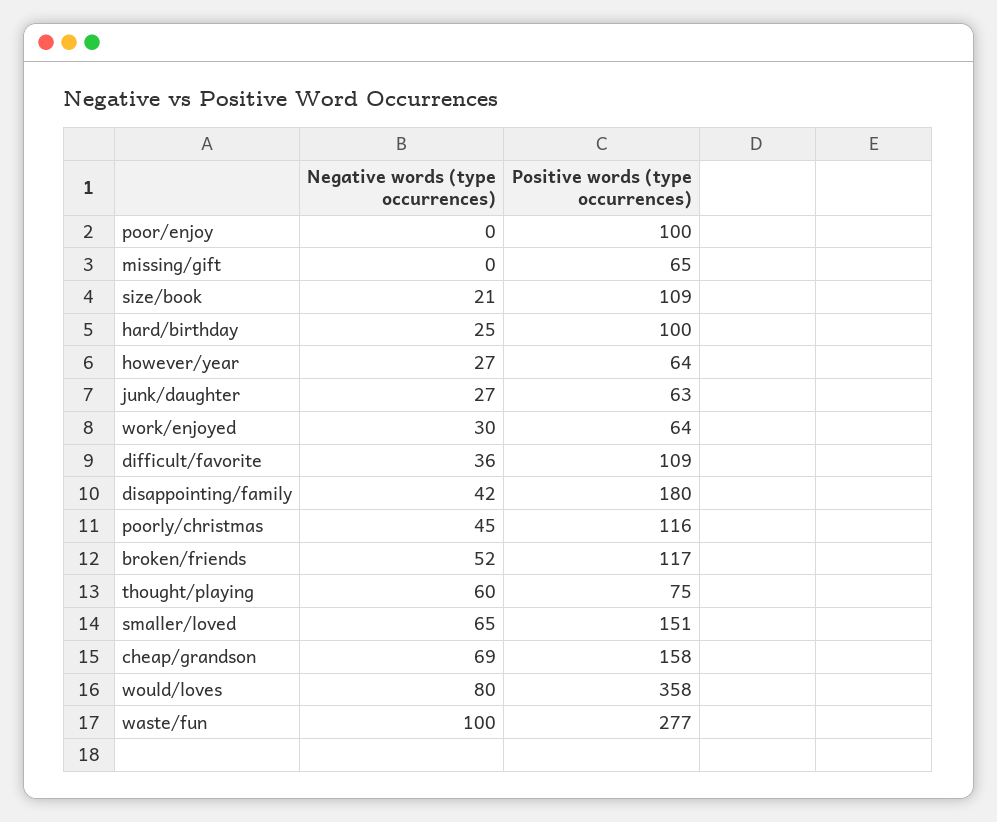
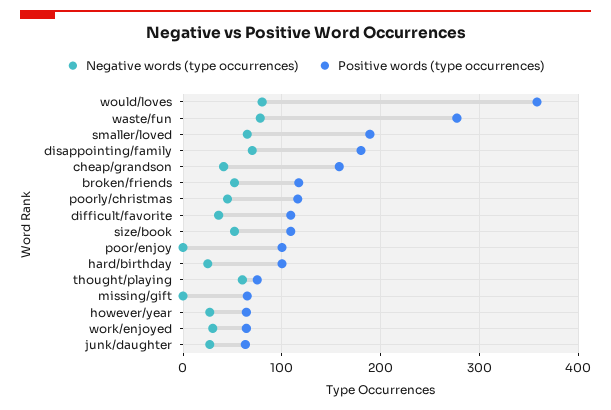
  {
    "Negative words (type occurrences)": {
      "poor/enjoy": 0,
      "missing/gift": 0,
-     "size/book": 21,
+     "size/book": 50,
      "hard/birthday": 25,
      "however/year": 27,
      "junk/daughter": 27,
      "work/enjoyed": 30,
      "difficult/favorite": 36,
-     "disappointing/family": 42,
+     "disappointing/family": 70,
      "poorly/christmas": 45,
      "broken/friends": 52,
      "thought/playing": 60,
      "smaller/loved": 65,
-     "cheap/grandson": 69,
+     "cheap/grandson": 40,
      "would/loves": 80,
-     "waste/fun": 100
+     "waste/fun": 80
    },
    "Positive words (type occurrences)": {
      "poor/enjoy": 100,
      "missing/gift": 65,
      "size/book": 109,
      "hard/birthday": 100,
      "however/year": 64,
      "junk/daughter": 63,
      "work/enjoyed": 64,
      "difficult/favorite": 109,
      "disappointing/family": 180,
      "poorly/christmas": 116,
      "broken/friends": 117,
      "thought/playing": 75,
-     "smaller/loved": 151,
+     "smaller/loved": 190,
      "cheap/grandson": 158,
      "would/loves": 358,
      "waste/fun": 277
    }
  }

